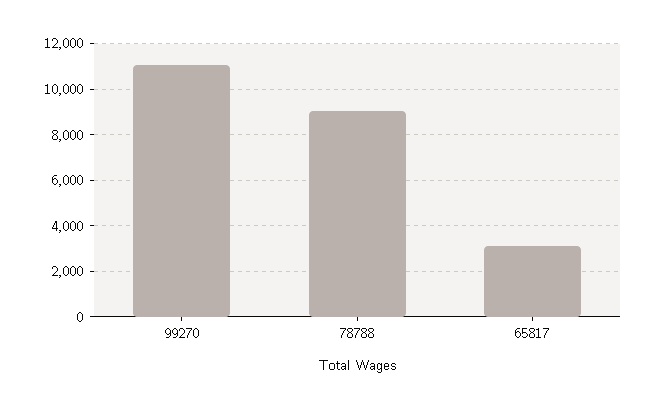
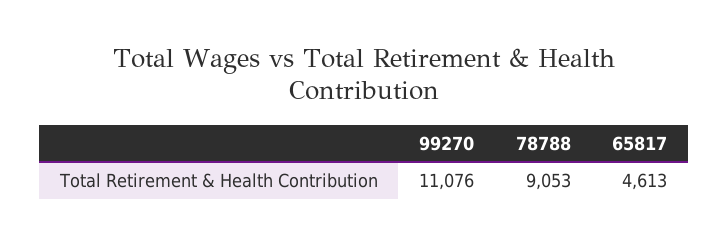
  {
    "99270": 11076,
    "78788": 9053,
-   "65817": 3000
+   "65817": 4613
  }

